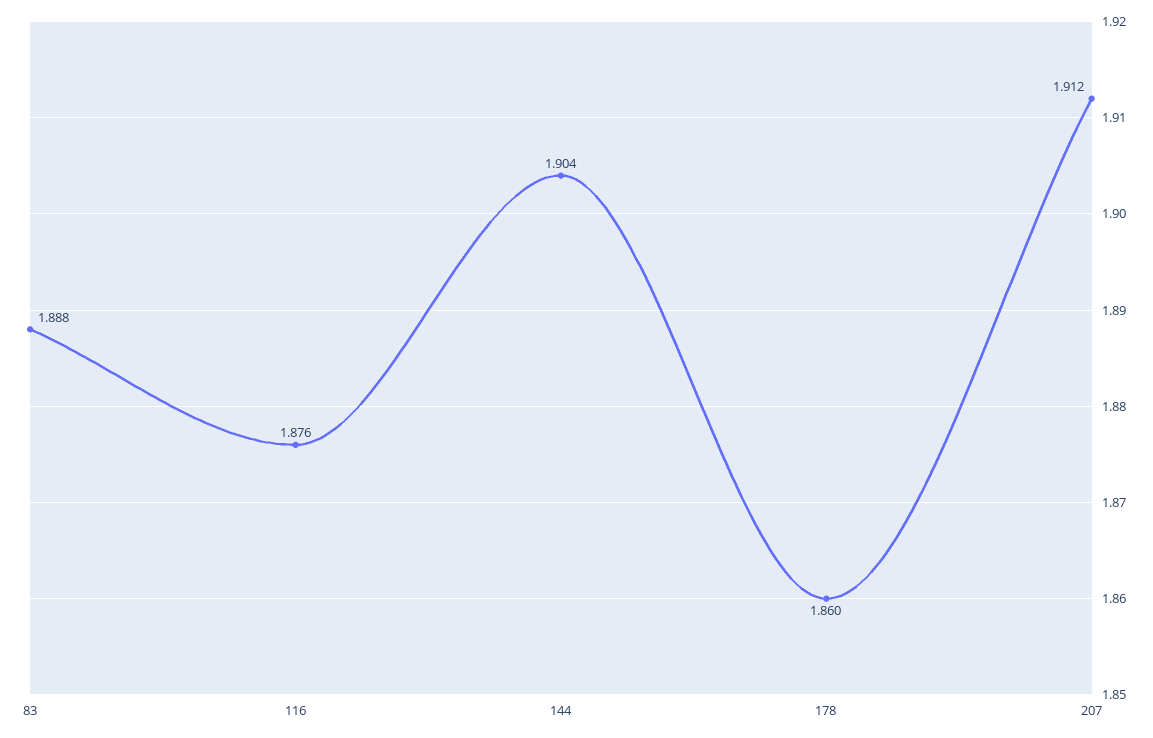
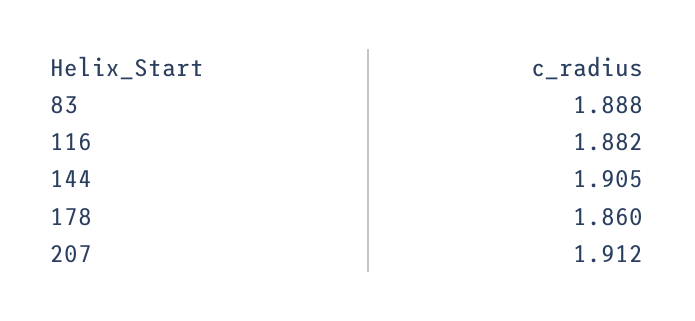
  {
    "83": 1.888,
-   "116": 1.876,
+   "116": 1.882,
-   "144": 1.904,
+   "144": 1.905,
    "178": 1.86,
    "207": 1.912
  }

